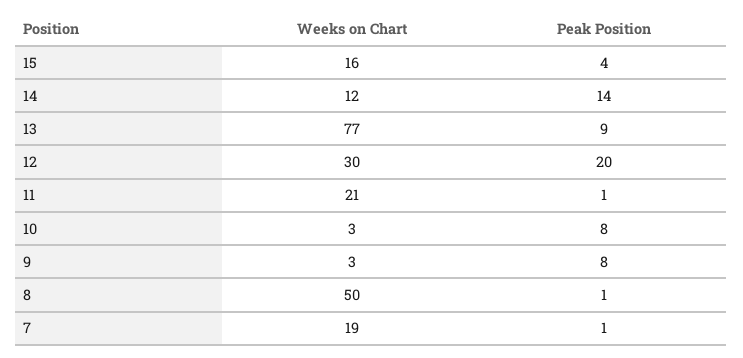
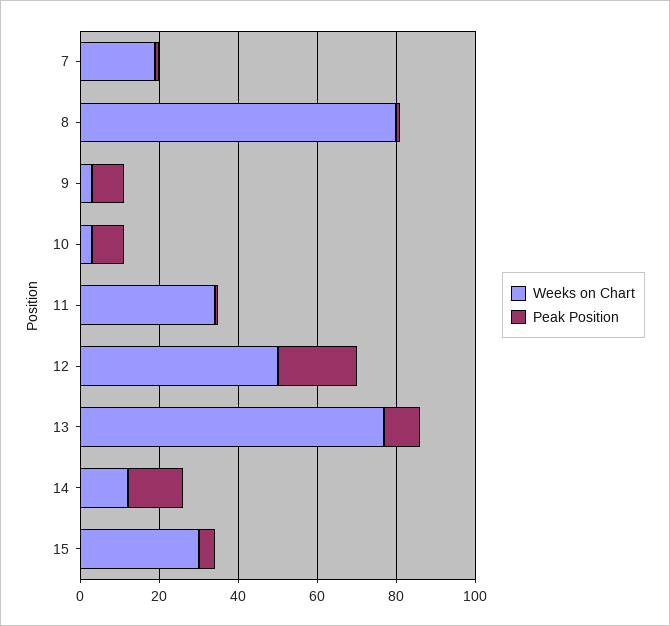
  {
    "Weeks on Chart": {
-     "15": 16,
+     "15": 30,
      "14": 12,
      "13": 77,
-     "12": 30,
+     "12": 50,
-     "11": 21,
+     "11": 35,
      "10": 3,
      "9": 3,
-     "8": 50,
+     "8": 80,
      "7": 19
    },
    "Peak Position": {
      "15": 4,
      "14": 14,
      "13": 9,
      "12": 20,
      "11": 1,
      "10": 8,
      "9": 8,
      "8": 1,
      "7": 1
    }
  }

